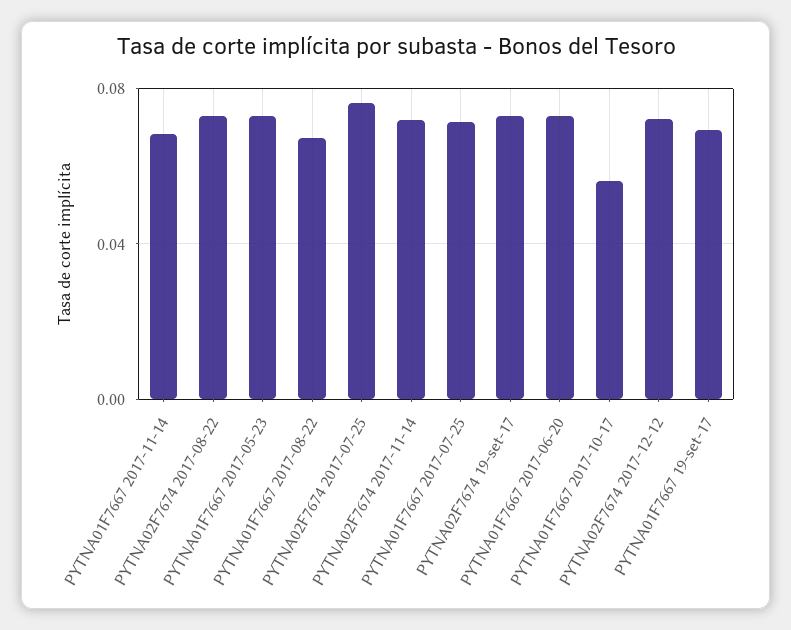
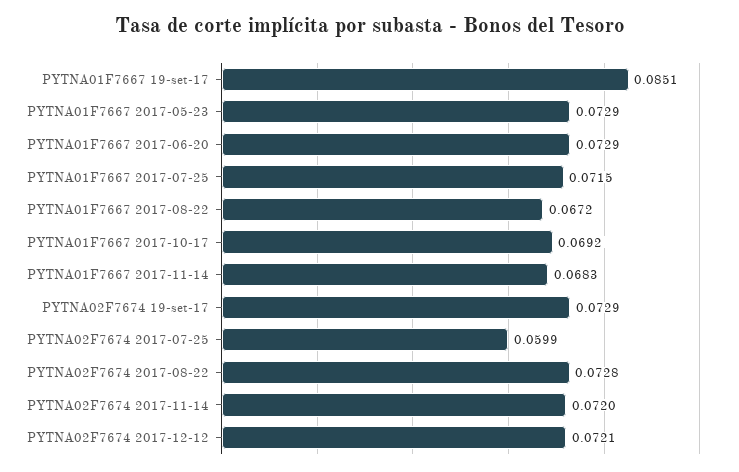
  {
    "PYTNA01F7667 2017-11-14": 0.0683,
    "PYTNA02F7674 2017-08-22": 0.0728,
    "PYTNA01F7667 2017-05-23": 0.0729,
    "PYTNA01F7667 2017-08-22": 0.0672,
-   "PYTNA02F7674 2017-07-25": 0.075,
+   "PYTNA02F7674 2017-07-25": 0.0599,
    "PYTNA02F7674 2017-11-14": 0.072,
    "PYTNA01F7667 2017-07-25": 0.0715,
    "PYTNA02F7674 19-set-17": 0.0729,
    "PYTNA01F7667 2017-06-20": 0.0729,
-   "PYTNA01F7667 2017-10-17": 0.055,
+   "PYTNA01F7667 2017-10-17": 0.0692,
    "PYTNA02F7674 2017-12-12": 0.0721,
-   "PYTNA01F7667 19-set-17": 0.07
+   "PYTNA01F7667 19-set-17": 0.0851
  }

